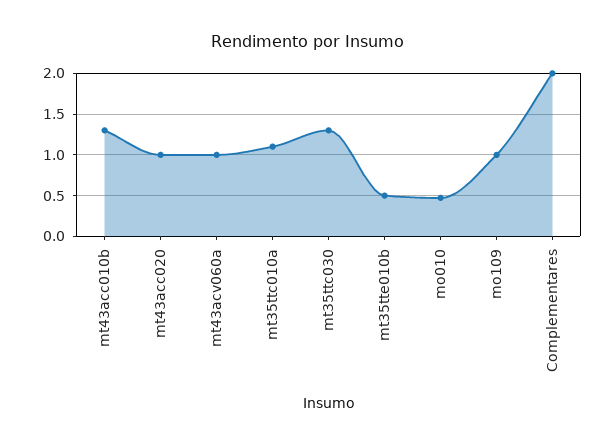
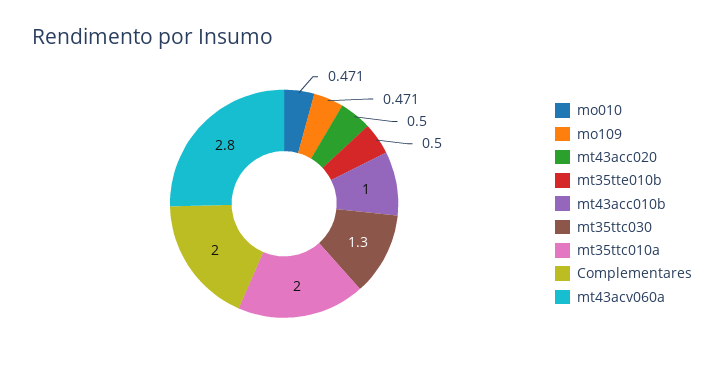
  {
-   "mt43acc010b": 1.3,
+   "mt43acc010b": 1,
-   "mt43acc020": 1,
+   "mt43acc020": 0.5,
-   "mt43acv060a": 1,
+   "mt43acv060a": 2.8,
-   "mt35ttc010a": 1.1,
+   "mt35ttc010a": 2,
    "mt35ttc030": 1.3,
    "mt35tte010b": 0.5,
    "mo010": 0.471,
-   "mo109": 1,
+   "mo109": 0.471,
    "Complementares": 2
  }

